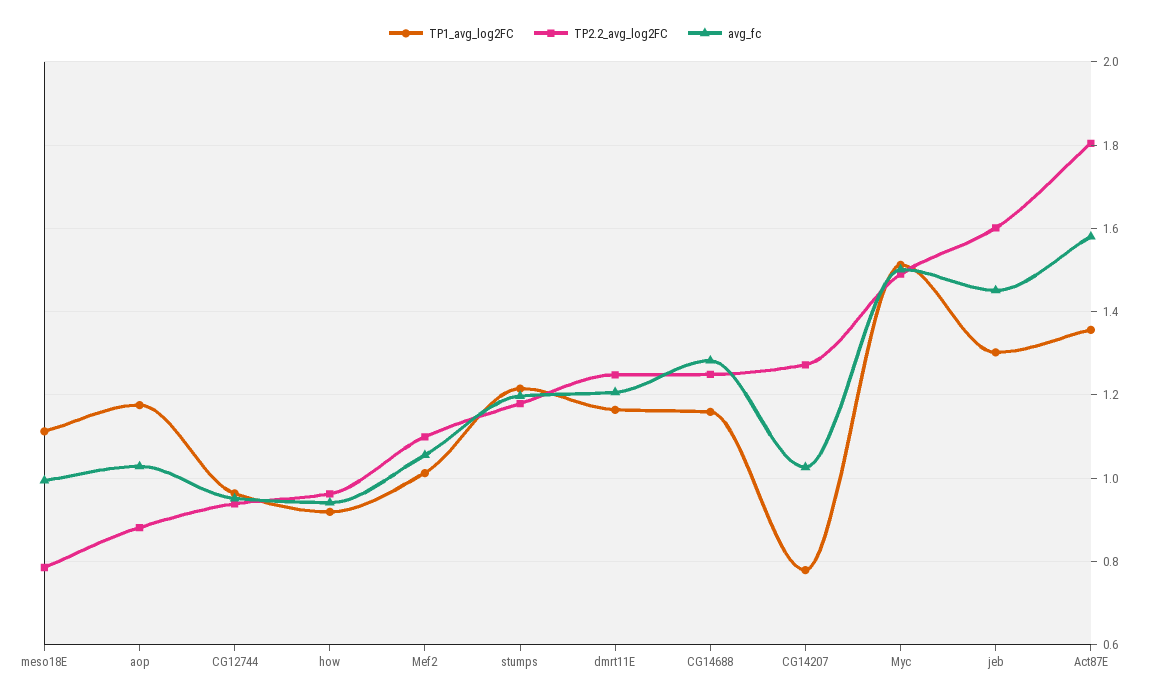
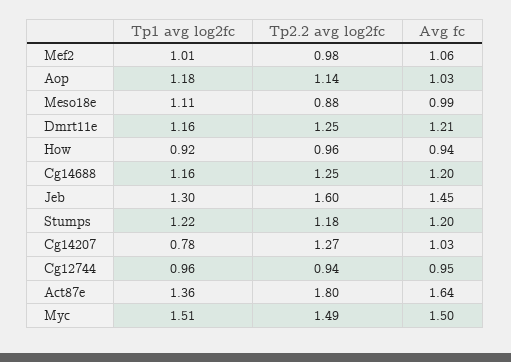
  {
    "TP1_avg_log2FC": {
      "meso18E": 1.11,
      "aop": 1.18,
      "CG12744": 0.96,
      "how": 0.92,
      "Mef2": 1.01,
      "stumps": 1.22,
      "dmrt11E": 1.16,
      "CG14688": 1.16,
      "CG14207": 0.78,
      "Myc": 1.51,
      "jeb": 1.3,
      "Act87E": 1.36
    },
    "TP2.2_avg_log2FC": {
-     "meso18E": 0.78,
+     "meso18E": 0.88,
-     "aop": 0.88,
+     "aop": 1.14,
      "CG12744": 0.94,
      "how": 0.96,
-     "Mef2": 1.1,
+     "Mef2": 0.98,
      "stumps": 1.18,
      "dmrt11E": 1.25,
      "CG14688": 1.25,
      "CG14207": 1.27,
      "Myc": 1.49,
      "jeb": 1.6,
      "Act87E": 1.8
    },
    "avg_fc": {
      "meso18E": 0.99,
      "aop": 1.03,
      "CG12744": 0.95,
      "how": 0.94,
      "Mef2": 1.06,
      "stumps": 1.2,
      "dmrt11E": 1.21,
-     "CG14688": 1.28,
+     "CG14688": 1.2,
      "CG14207": 1.03,
      "Myc": 1.5,
      "jeb": 1.45,
-     "Act87E": 1.58
+     "Act87E": 1.64
    }
  }

